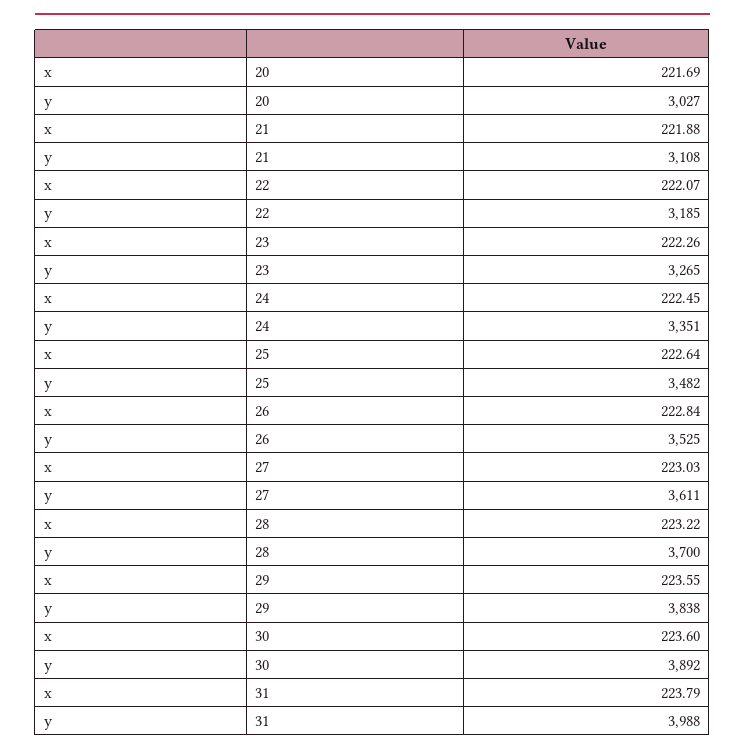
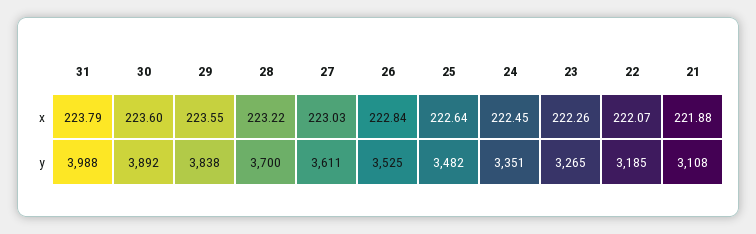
  {
    "x": {
-     "20": 221.69,
      "21": 221.88,
      "22": 222.07,
      "23": 222.26,
      "24": 222.45,
      "25": 222.64,
      "26": 222.84,
      "27": 223.03,
      "28": 223.22,
      "29": 223.55,
      "30": 223.6,
      "31": 223.79
    },
    "y": {
-     "20": 3027,
      "21": 3108,
      "22": 3185,
      "23": 3265,
      "24": 3351,
      "25": 3482,
      "26": 3525,
      "27": 3611,
      "28": 3700,
      "29": 3838,
      "30": 3892,
      "31": 3988
    }
  }

